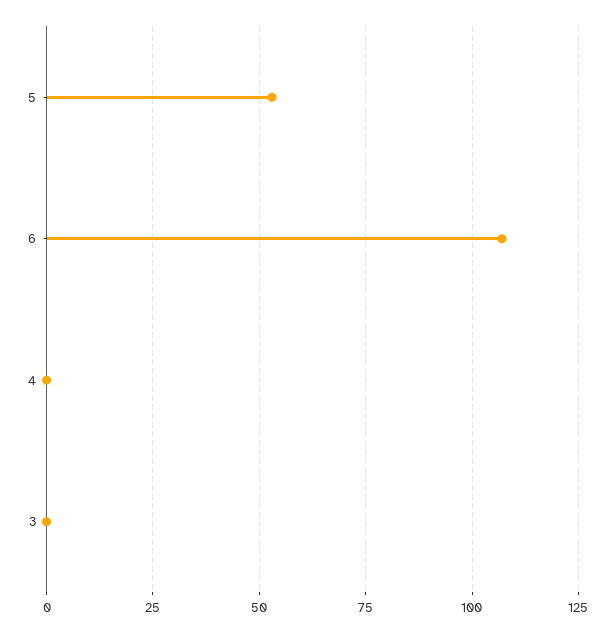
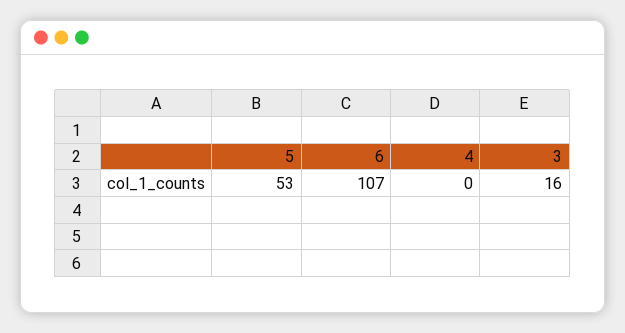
  {
    "5": 53,
    "6": 107,
    "4": 0,
-   "3": 0
+   "3": 16
  }

